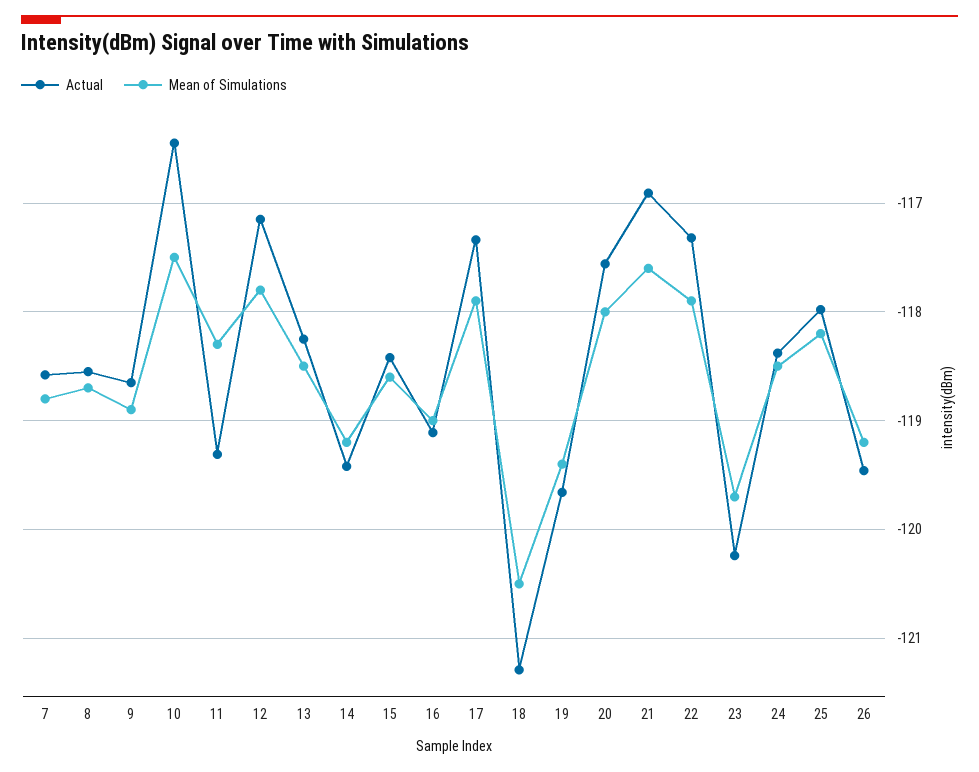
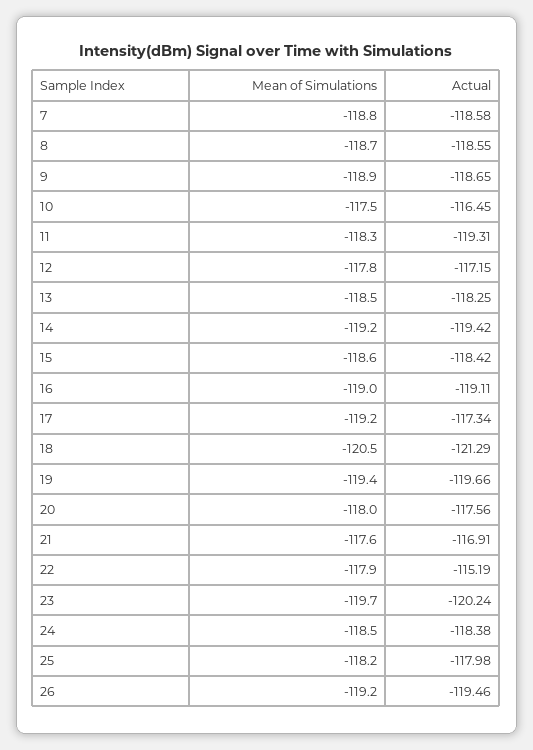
  {
    "Actual": {
      "7": -118.58,
      "8": -118.55,
      "9": -118.65,
      "10": -116.45,
      "11": -119.31,
      "12": -117.15,
      "13": -118.25,
      "14": -119.42,
      "15": -118.42,
      "16": -119.11,
      "17": -117.34,
      "18": -121.29,
      "19": -119.66,
      "20": -117.56,
      "21": -116.91,
-     "22": -117.3,
+     "22": -115.19,
      "23": -120.24,
      "24": -118.38,
      "25": -117.98,
      "26": -119.46
    },
    "Mean of Simulations": {
      "7": -118.8,
      "8": -118.7,
      "9": -118.9,
      "10": -117.5,
      "11": -118.3,
      "12": -117.8,
      "13": -118.5,
      "14": -119.2,
      "15": -118.6,
      "16": -119,
-     "17": -117.9,
+     "17": -119.2,
      "18": -120.5,
      "19": -119.4,
      "20": -118,
      "21": -117.6,
      "22": -117.9,
      "23": -119.7,
      "24": -118.5,
      "25": -118.2,
      "26": -119.2
    }
  }

